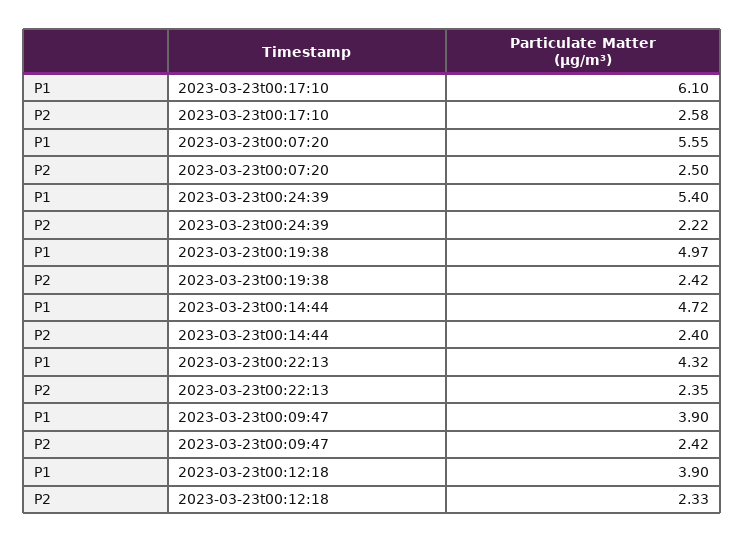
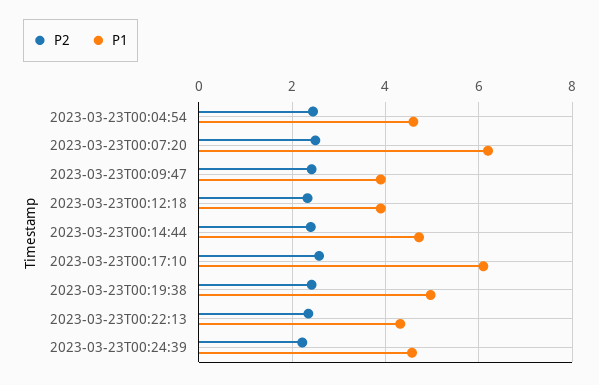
  {
    "P1": {
      "2023-03-23t00:17:10": 6.1,
-     "2023-03-23t00:07:20": 5.55,
+     "2023-03-23t00:07:20": 6.2,
-     "2023-03-23t00:24:39": 5.4,
+     "2023-03-23t00:24:39": 4.6,
      "2023-03-23t00:19:38": 4.97,
      "2023-03-23t00:14:44": 4.72,
      "2023-03-23t00:22:13": 4.32,
      "2023-03-23t00:09:47": 3.9,
-     "2023-03-23t00:12:18": 3.9
+     "2023-03-23t00:12:18": 3.9,
+     "2023-03-23T00:04:54": 4.6
    },
    "P2": {
      "2023-03-23t00:17:10": 2.58,
      "2023-03-23t00:07:20": 2.5,
      "2023-03-23t00:24:39": 2.22,
      "2023-03-23t00:19:38": 2.42,
      "2023-03-23t00:14:44": 2.4,
      "2023-03-23t00:22:13": 2.35,
      "2023-03-23t00:09:47": 2.42,
-     "2023-03-23t00:12:18": 2.33
+     "2023-03-23t00:12:18": 2.33,
+     "2023-03-23T00:04:54": 2.4
    }
  }

